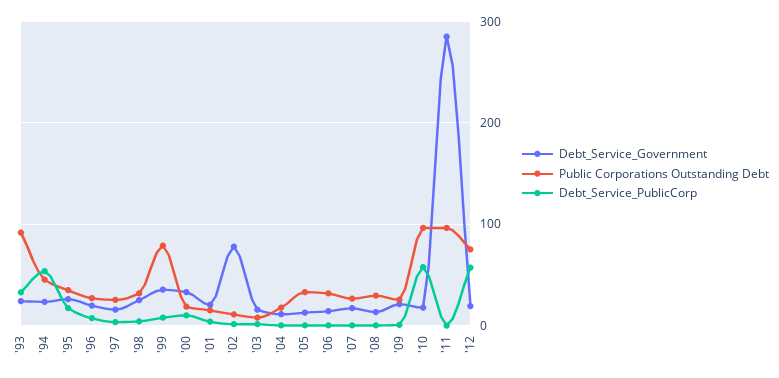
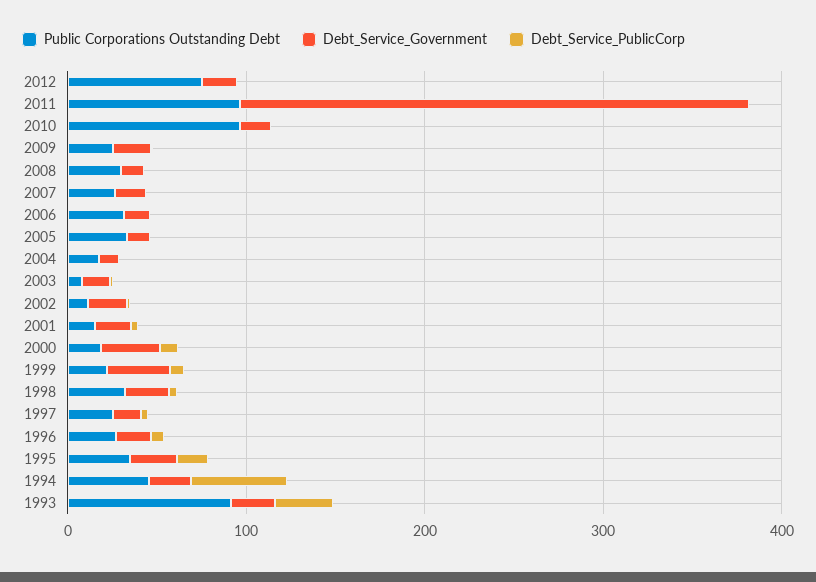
  {
    "Debt_Service_Government": {
      "'93": 20,
      "'94": 20,
      "'95": 30,
      "'96": 20,
      "'97": 20,
      "'98": 30,
      "'99": 40,
      "'00": 30,
      "'01": 20,
-     "'02": 80,
+     "'02": 20,
      "'03": 20,
      "'04": 10,
      "'05": 10,
      "'06": 10,
      "'07": 20,
      "'08": 10,
      "'09": 20,
      "'10": 20,
      "'11": 290,
      "'12": 20
    },
    "Public Corporations Outstanding Debt": {
      "'93": 90,
      "'94": 50,
      "'95": 30,
      "'96": 30,
      "'97": 30,
      "'98": 30,
-     "'99": 80,
+     "'99": 20,
      "'00": 20,
      "'01": 20,
      "'02": 10,
      "'03": 10,
      "'04": 20,
      "'05": 30,
      "'06": 30,
      "'07": 30,
      "'08": 30,
      "'09": 30,
      "'10": 100,
      "'11": 100,
      "'12": 80
    },
    "Debt_Service_PublicCorp": {
      "'93": 30,
      "'94": 50,
      "'95": 20,
      "'96": 10,
      "'97": 0,
      "'98": 0,
      "'99": 10,
      "'00": 10,
      "'01": 0,
      "'02": 0,
      "'03": 0,
      "'04": 0,
      "'05": 0,
      "'06": 0,
      "'07": 0,
      "'08": 0,
      "'09": 0,
-     "'10": 60,
+     "'10": 0,
      "'11": 0,
-     "'12": 60
+     "'12": 0
    }
  }

